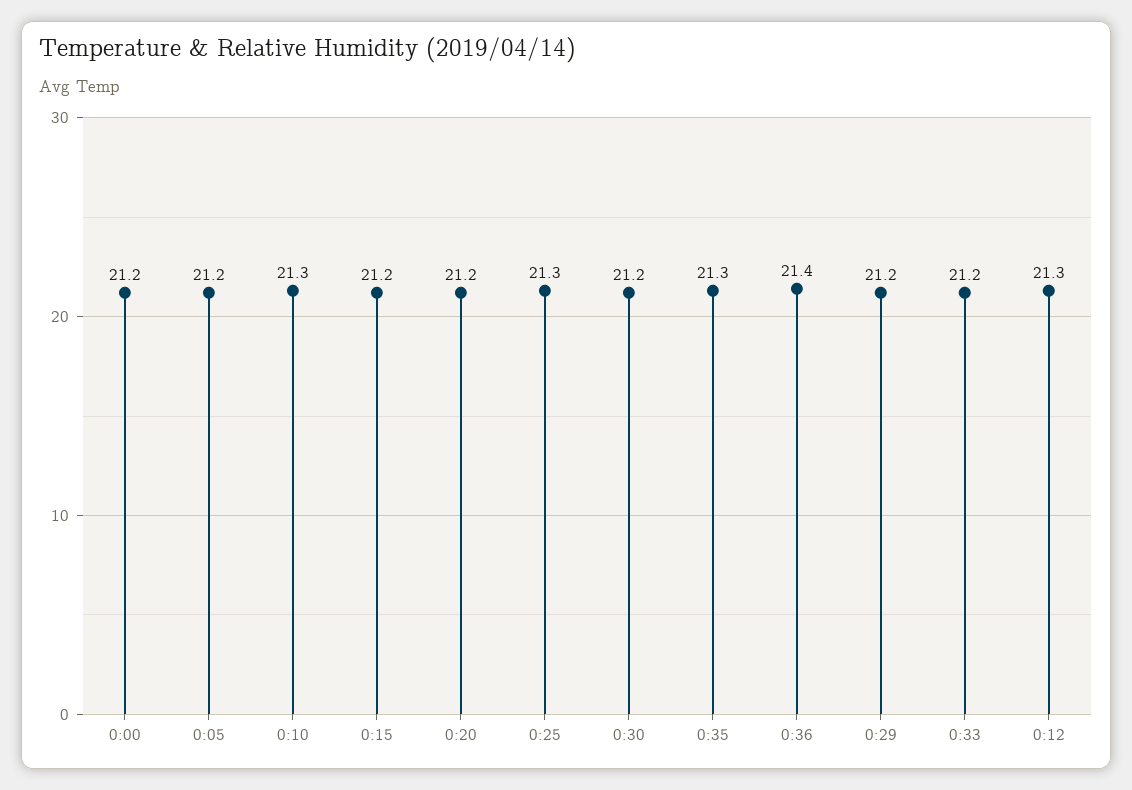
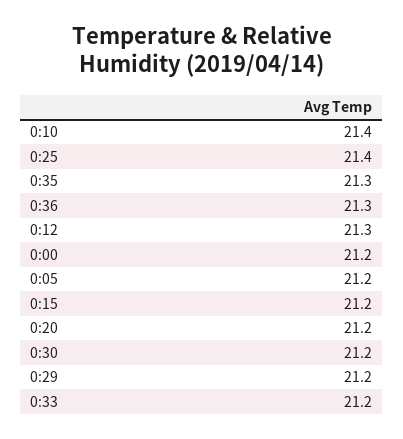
  {
    "0:00": 21.2,
    "0:05": 21.2,
-   "0:10": 21.3,
+   "0:10": 21.4,
    "0:15": 21.2,
    "0:20": 21.2,
-   "0:25": 21.3,
+   "0:25": 21.4,
    "0:30": 21.2,
    "0:35": 21.3,
-   "0:36": 21.4,
+   "0:36": 21.3,
    "0:29": 21.2,
    "0:33": 21.2,
    "0:12": 21.3
  }

